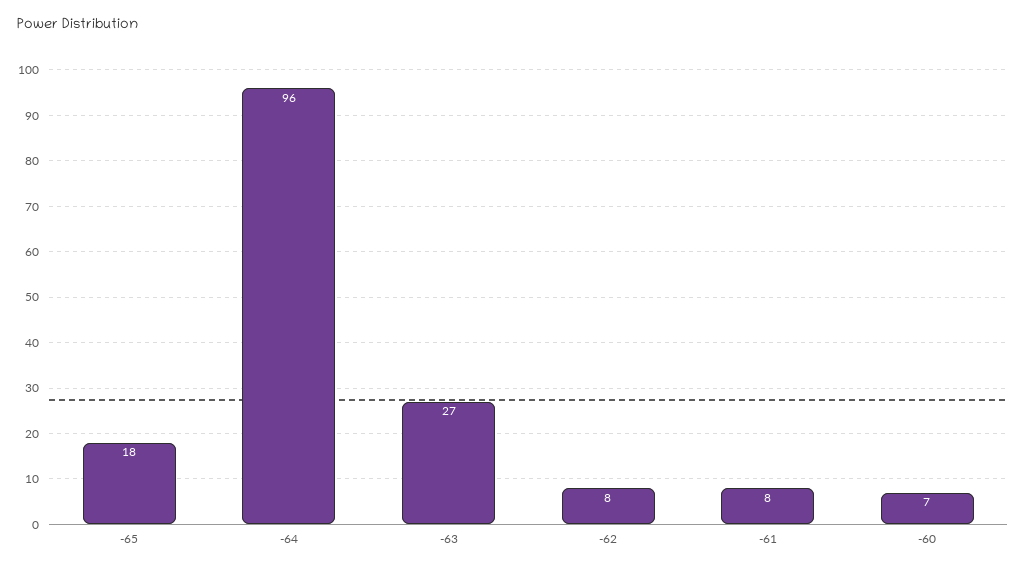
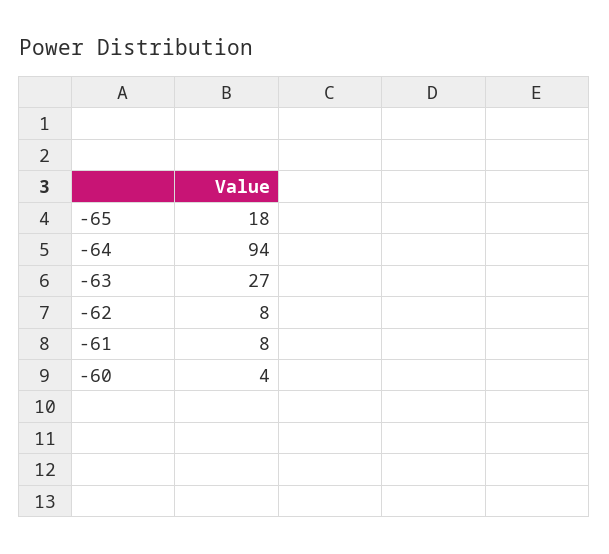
  {
    "-65": 18,
-   "-64": 96,
+   "-64": 94,
    "-63": 27,
    "-62": 8,
    "-61": 8,
-   "-60": 7
+   "-60": 4
  }

